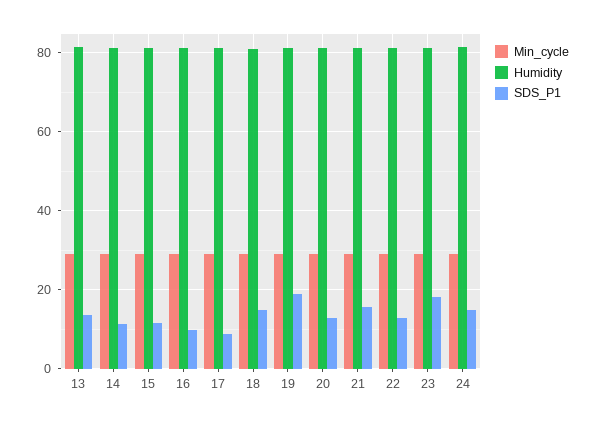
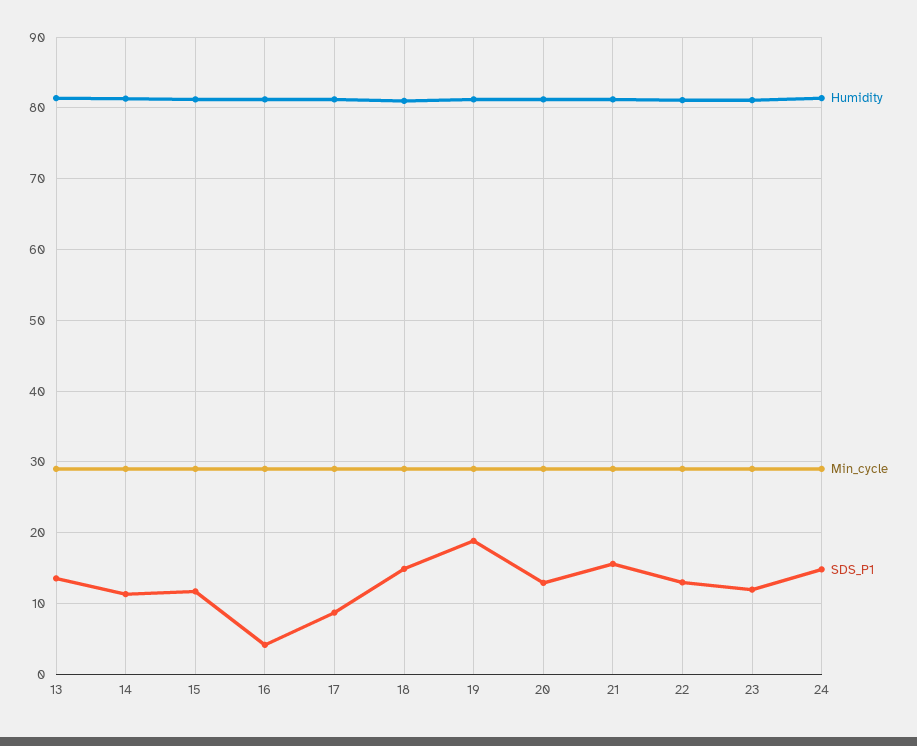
  {
    "Min_cycle": {
      "13": 29,
      "14": 29,
      "15": 29,
      "16": 29,
      "17": 29,
      "18": 29,
      "19": 29,
      "20": 29,
      "21": 29,
      "22": 29,
      "23": 29,
      "24": 29
    },
    "Humidity": {
      "13": 81,
      "14": 81,
      "15": 81,
      "16": 81,
      "17": 81,
      "18": 81,
      "19": 81,
      "20": 81,
      "21": 81,
      "22": 81,
      "23": 81,
      "24": 81
    },
    "SDS_P1": {
      "13": 14,
      "14": 11,
      "15": 12,
-     "16": 10,
+     "16": 4,
      "17": 9,
      "18": 15,
      "19": 19,
      "20": 13,
      "21": 16,
      "22": 13,
-     "23": 18,
+     "23": 12,
      "24": 15
    }
  }

